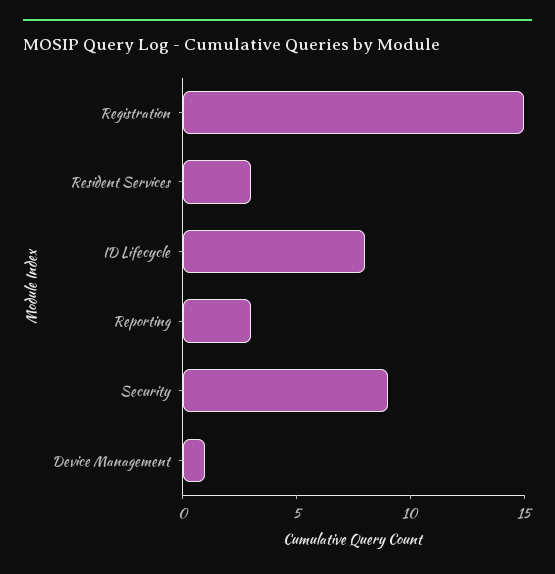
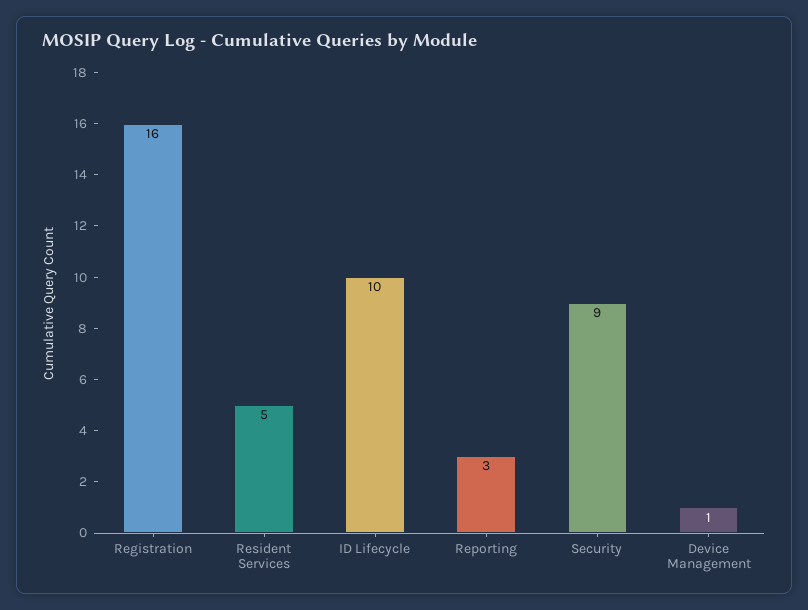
  {
-   "Registration": 15,
+   "Registration": 16,
-   "Resident Services": 3,
+   "Resident Services": 5,
-   "ID Lifecycle": 8,
+   "ID Lifecycle": 10,
    "Reporting": 3,
    "Security": 9,
    "Device Management": 1
  }

